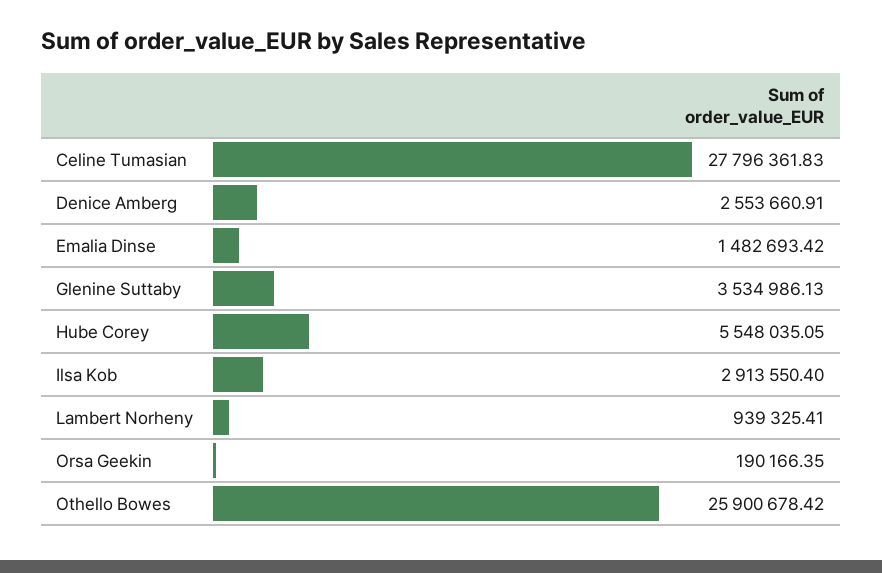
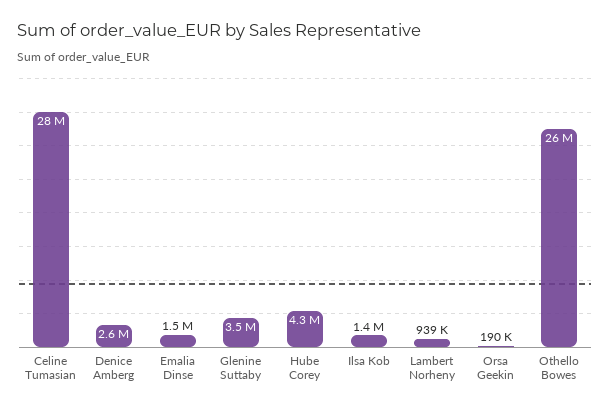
  {
    "Celine Tumasian": 27796361.83,
    "Denice Amberg": 2553660.91,
    "Emalia Dinse": 1482693.42,
    "Glenine Suttaby": 3534986.13,
-   "Hube Corey": 5548035.05,
+   "Hube Corey": 4300000,
-   "Ilsa Kob": 2913550.4,
+   "Ilsa Kob": 1400000,
    "Lambert Norheny": 939325.41,
    "Orsa Geekin": 190166.35,
    "Othello Bowes": 25900678.42
  }

